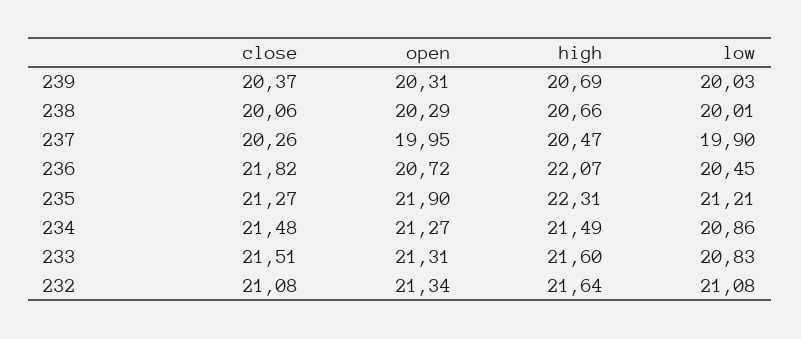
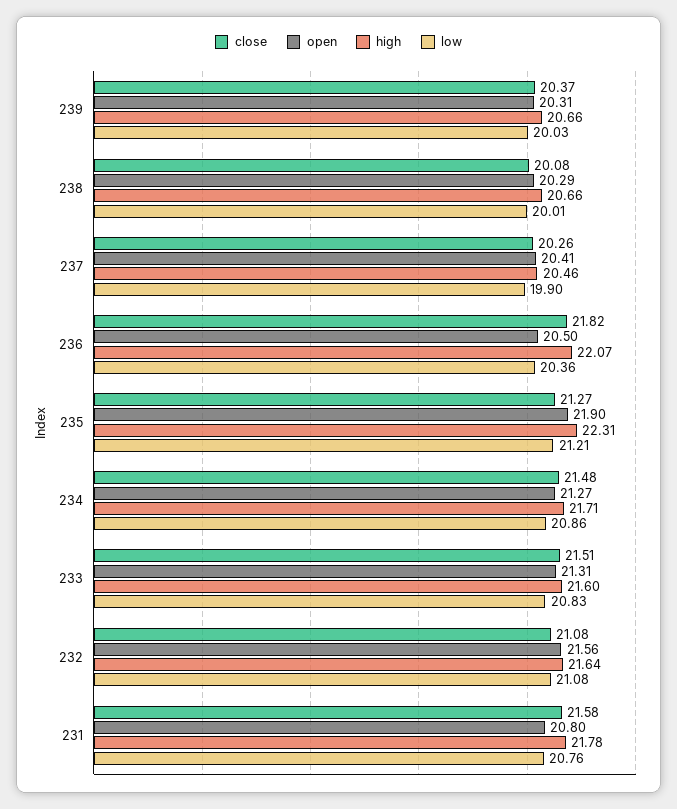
  {
    "close": {
      "239": 20.37,
-     "238": 20.06,
+     "238": 20.08,
      "237": 20.26,
      "236": 21.82,
      "235": 21.27,
      "234": 21.48,
      "233": 21.51,
-     "232": 21.08
+     "232": 21.08,
+     "231": 21.58
    },
    "open": {
      "239": 20.31,
      "238": 20.29,
-     "237": 19.95,
+     "237": 20.41,
-     "236": 20.72,
+     "236": 20.5,
      "235": 21.9,
      "234": 21.27,
      "233": 21.31,
-     "232": 21.34
+     "232": 21.56,
+     "231": 20.8
    },
    "high": {
-     "239": 20.69,
+     "239": 20.66,
      "238": 20.66,
-     "237": 20.47,
+     "237": 20.46,
      "236": 22.07,
      "235": 22.31,
-     "234": 21.49,
+     "234": 21.71,
      "233": 21.6,
-     "232": 21.64
+     "232": 21.64,
+     "231": 21.78
    },
    "low": {
      "239": 20.03,
      "238": 20.01,
      "237": 19.9,
-     "236": 20.45,
+     "236": 20.36,
      "235": 21.21,
      "234": 20.86,
      "233": 20.83,
-     "232": 21.08
+     "232": 21.08,
+     "231": 20.76
    }
  }

